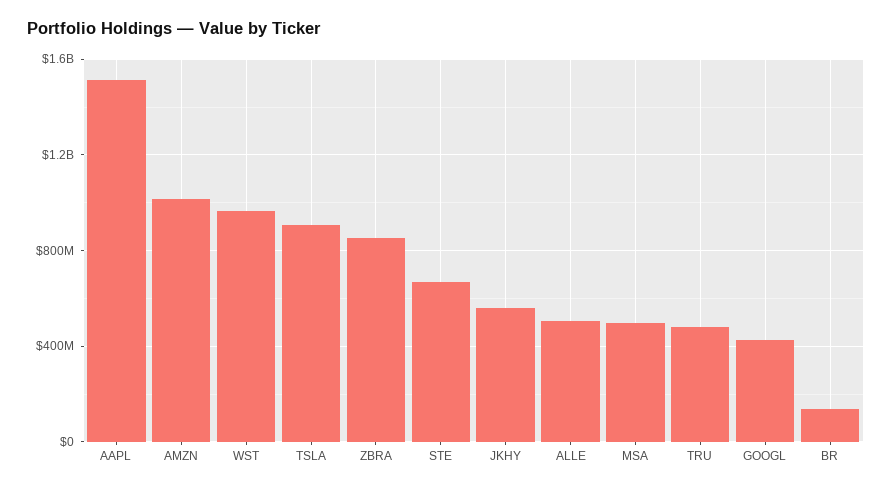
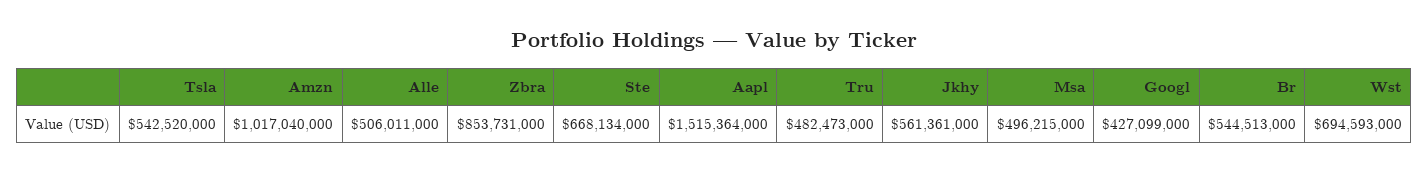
  {
    "AAPL": 1515364000,
    "AMZN": 1017040000,
-   "WST": 950000000,
+   "WST": 694593000,
-   "TSLA": 900000000,
+   "TSLA": 542520000,
    "ZBRA": 853731000,
    "STE": 668134000,
    "JKHY": 561361000,
    "ALLE": 506011000,
    "MSA": 496215000,
    "TRU": 482473000,
    "GOOGL": 427099000,
-   "BR": 150000000
+   "BR": 544513000
  }

